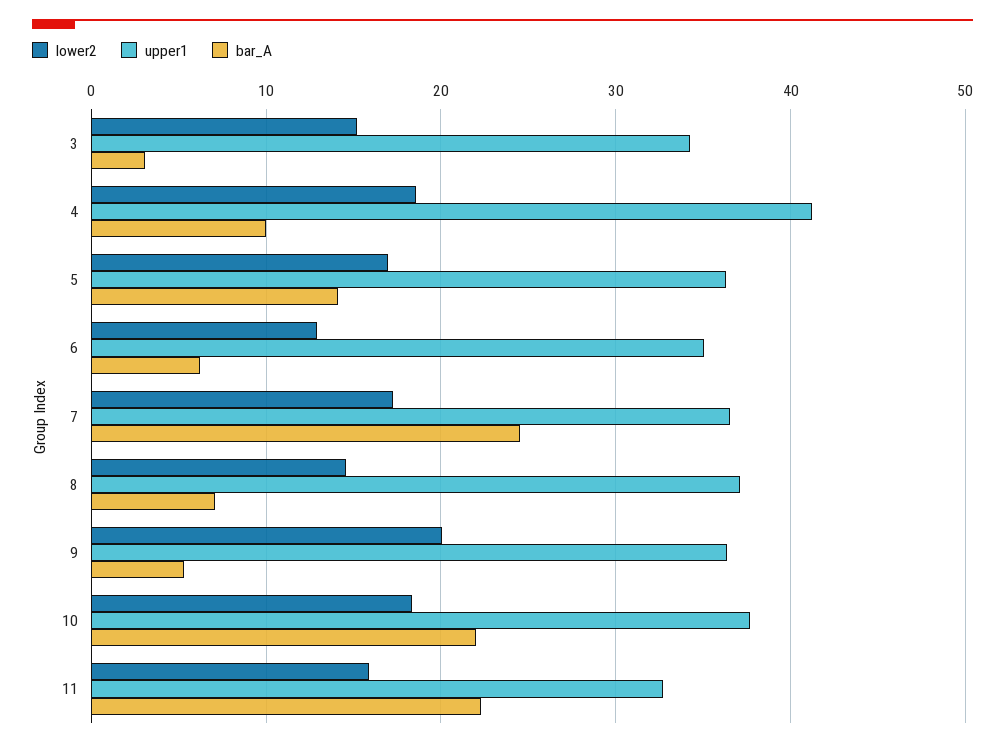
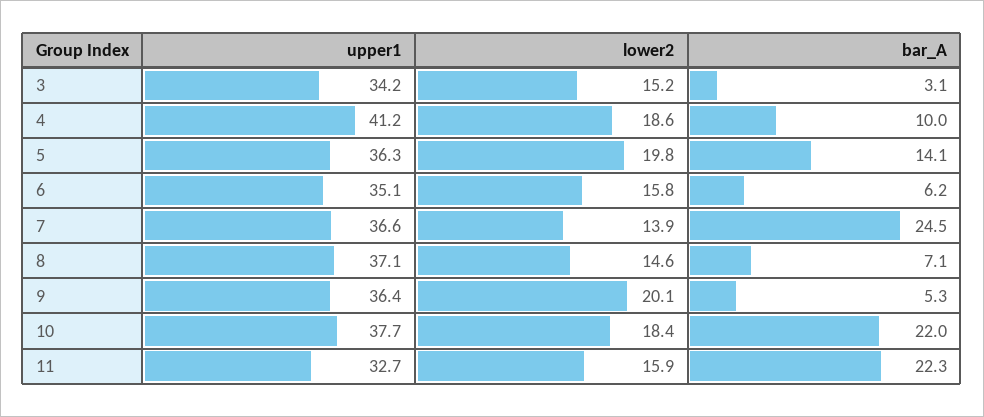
  {
    "lower2": {
      "3": 15.2,
      "4": 18.6,
-     "5": 17,
+     "5": 19.8,
-     "6": 13,
+     "6": 15.8,
-     "7": 17,
+     "7": 13.9,
      "8": 14.6,
      "9": 20.1,
      "10": 18.4,
      "11": 15.9
    },
    "upper1": {
      "3": 34.2,
      "4": 41.2,
      "5": 36.3,
      "6": 35.1,
      "7": 36.6,
      "8": 37.1,
      "9": 36.4,
      "10": 37.7,
      "11": 32.7
    },
    "bar_A": {
      "3": 3.1,
      "4": 10,
      "5": 14.1,
      "6": 6.2,
      "7": 24.5,
      "8": 7.1,
      "9": 5.3,
      "10": 22,
      "11": 22.3
    }
  }

